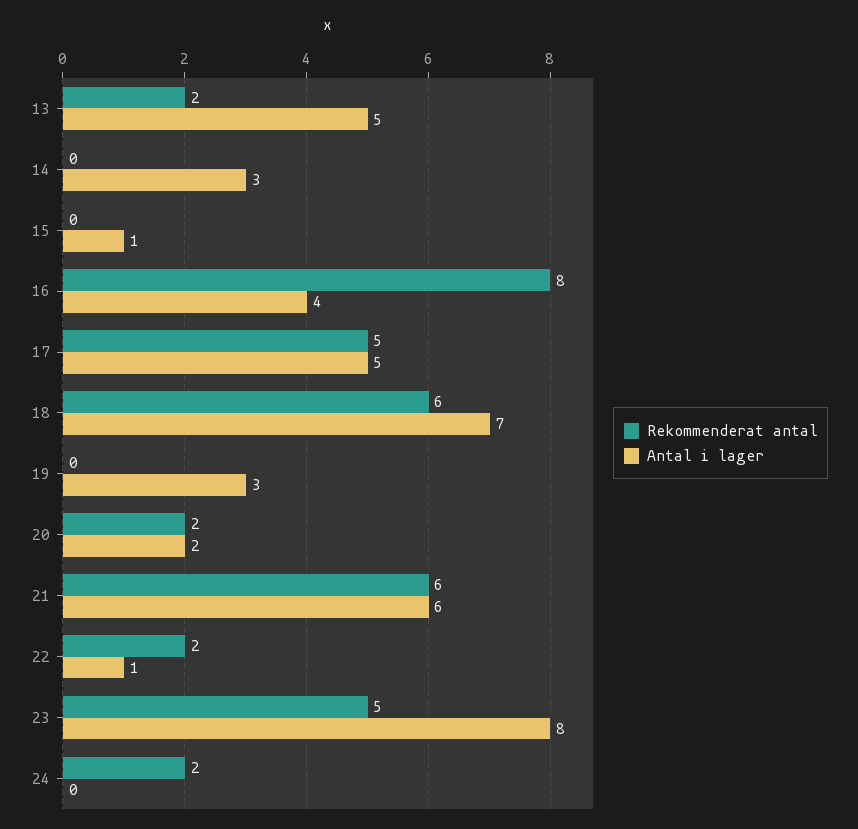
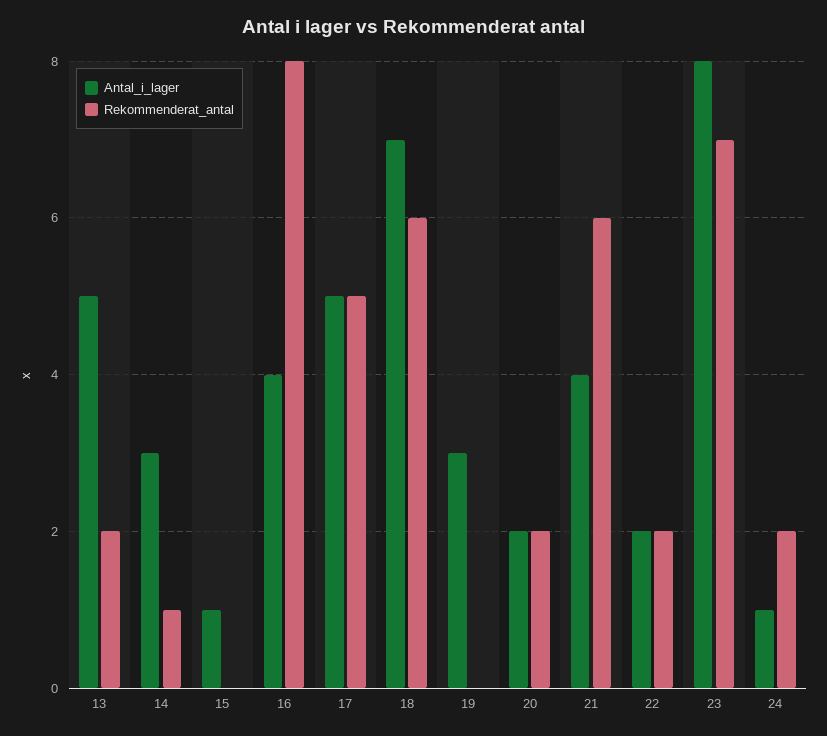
  {
    "Rekommenderat antal": {
      "13": 2,
-     "14": 0,
+     "14": 1,
      "15": 0,
      "16": 8,
      "17": 5,
      "18": 6,
      "19": 0,
      "20": 2,
      "21": 6,
      "22": 2,
-     "23": 5,
+     "23": 7,
      "24": 2
    },
    "Antal i lager": {
      "13": 5,
      "14": 3,
      "15": 1,
      "16": 4,
      "17": 5,
      "18": 7,
      "19": 3,
      "20": 2,
-     "21": 6,
+     "21": 4,
-     "22": 1,
+     "22": 2,
      "23": 8,
-     "24": 0
+     "24": 1
    }
  }

